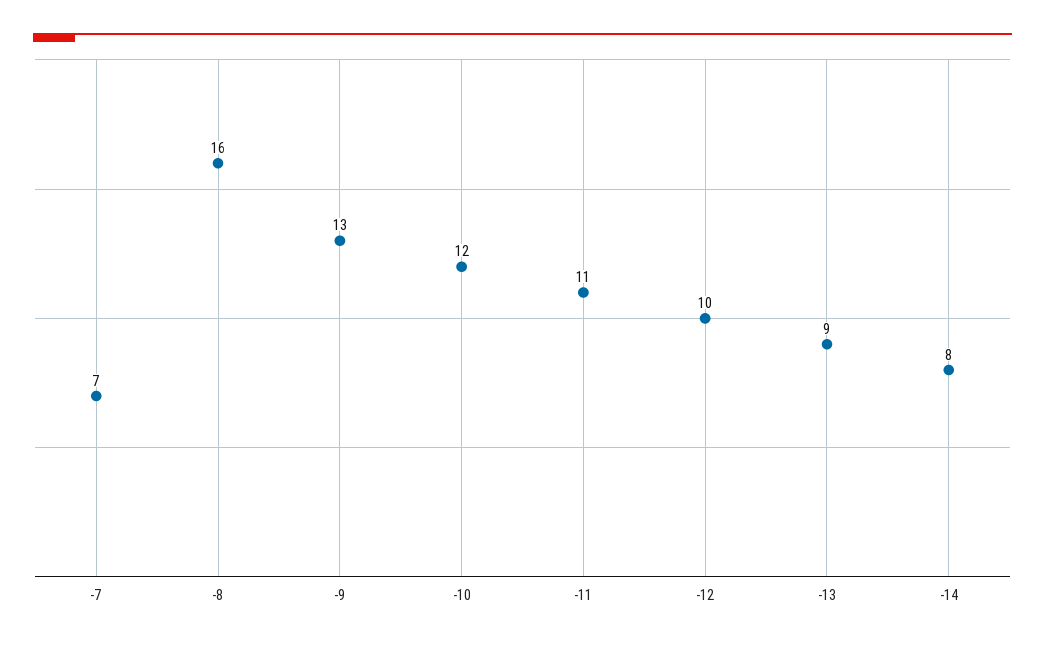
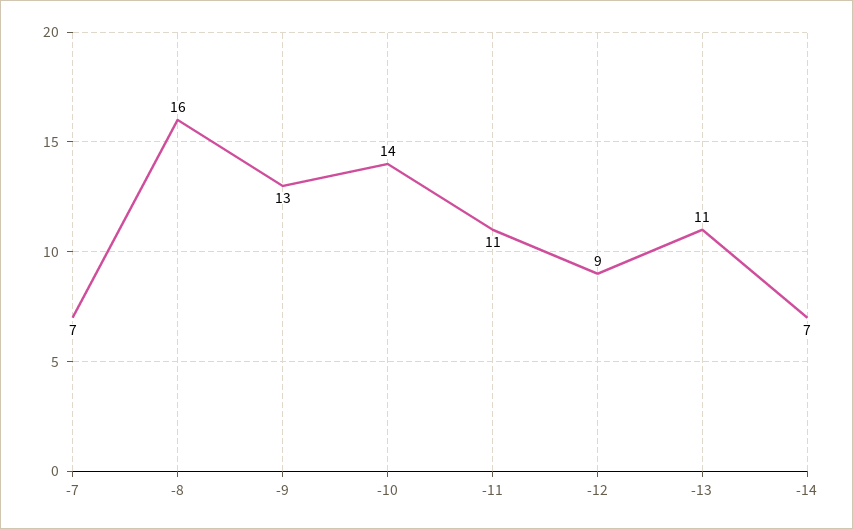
  {
    "-7": 7,
    "-8": 16,
    "-9": 13,
-   "-10": 12,
+   "-10": 14,
    "-11": 11,
-   "-12": 10,
+   "-12": 9,
-   "-13": 9,
+   "-13": 11,
-   "-14": 8
+   "-14": 7
  }

